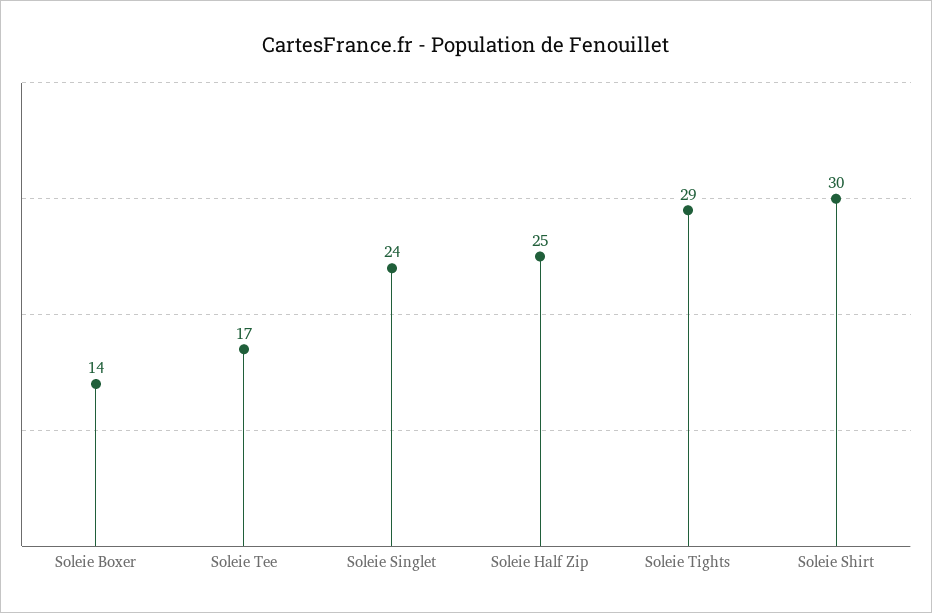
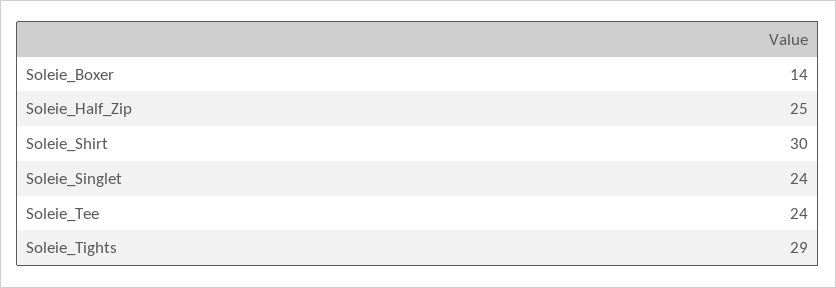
  {
    "Soleie Boxer": 14,
-   "Soleie Tee": 17,
+   "Soleie Tee": 24,
    "Soleie Singlet": 24,
    "Soleie Half Zip": 25,
    "Soleie Tights": 29,
    "Soleie Shirt": 30
  }

